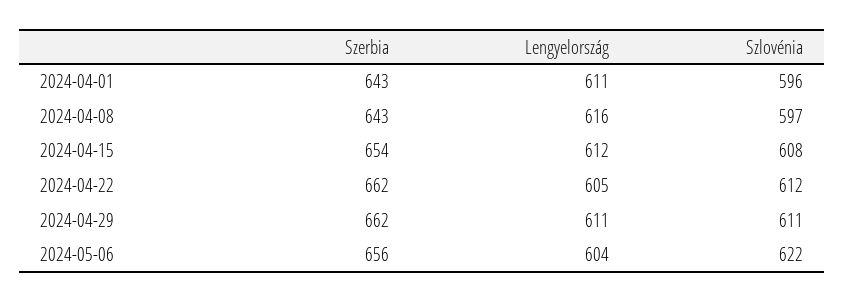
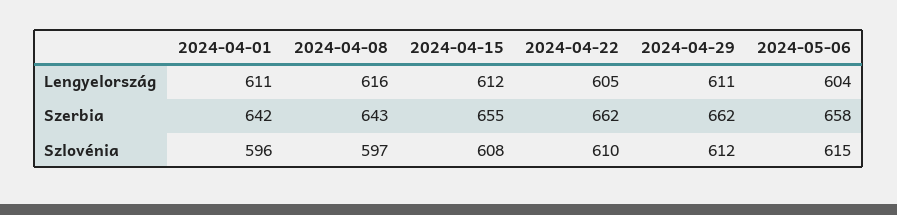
  {
    "Szerbia": {
-     "2024-04-01": 643,
+     "2024-04-01": 642,
      "2024-04-08": 643,
-     "2024-04-15": 654,
+     "2024-04-15": 655,
      "2024-04-22": 662,
      "2024-04-29": 662,
-     "2024-05-06": 656
+     "2024-05-06": 658
    },
    "Lengyelország": {
      "2024-04-01": 611,
      "2024-04-08": 616,
      "2024-04-15": 612,
      "2024-04-22": 605,
      "2024-04-29": 611,
      "2024-05-06": 604
    },
    "Szlovénia": {
      "2024-04-01": 596,
      "2024-04-08": 597,
      "2024-04-15": 608,
-     "2024-04-22": 612,
+     "2024-04-22": 610,
-     "2024-04-29": 611,
+     "2024-04-29": 612,
-     "2024-05-06": 622
+     "2024-05-06": 615
    }
  }

